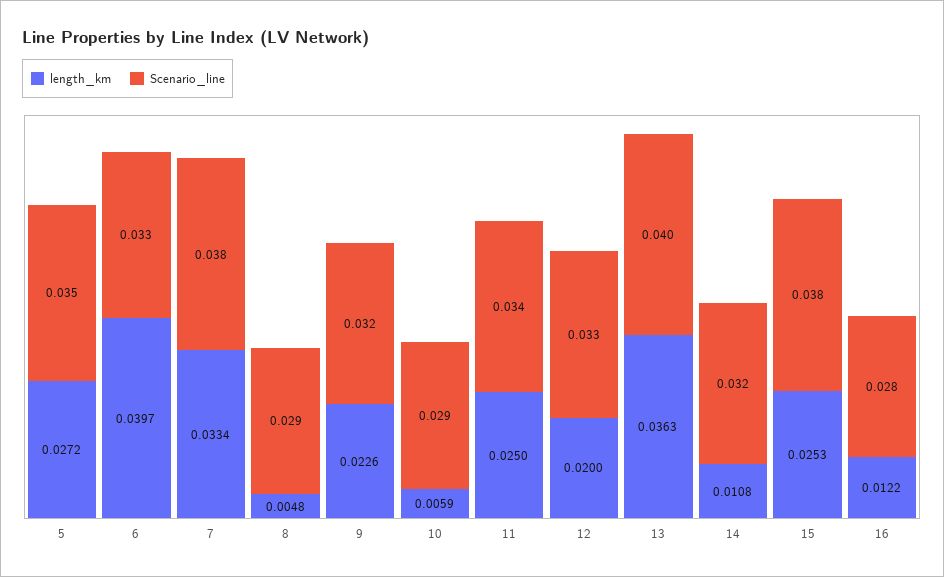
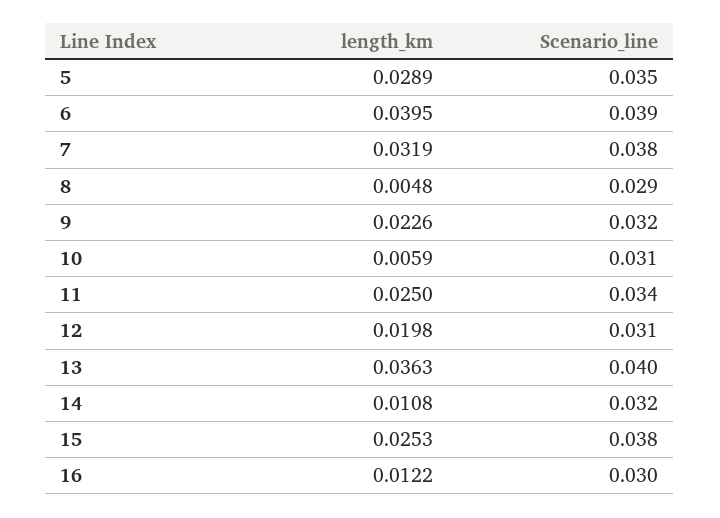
  {
    "length_km": {
-     "5": 0.0272,
+     "5": 0.0289,
-     "6": 0.0397,
+     "6": 0.0395,
-     "7": 0.0334,
+     "7": 0.0319,
      "8": 0.0048,
      "9": 0.0226,
      "10": 0.0059,
      "11": 0.025,
-     "12": 0.02,
+     "12": 0.0198,
      "13": 0.0363,
      "14": 0.0108,
      "15": 0.0253,
      "16": 0.0122
    },
    "Scenario_line": {
      "5": 0.035,
-     "6": 0.033,
+     "6": 0.039,
      "7": 0.038,
      "8": 0.029,
      "9": 0.032,
-     "10": 0.029,
+     "10": 0.031,
      "11": 0.034,
-     "12": 0.033,
+     "12": 0.031,
      "13": 0.04,
      "14": 0.032,
      "15": 0.038,
-     "16": 0.028
+     "16": 0.03
    }
  }

